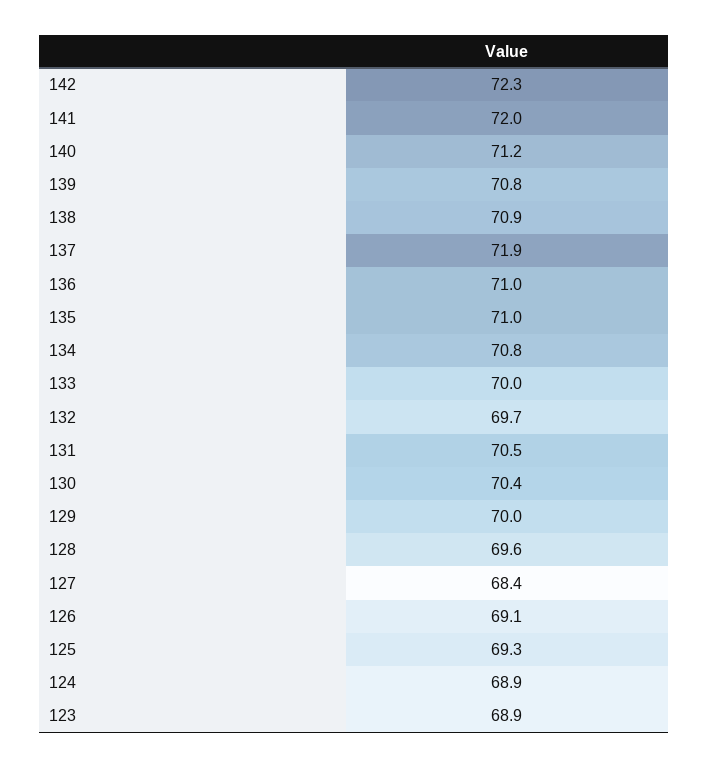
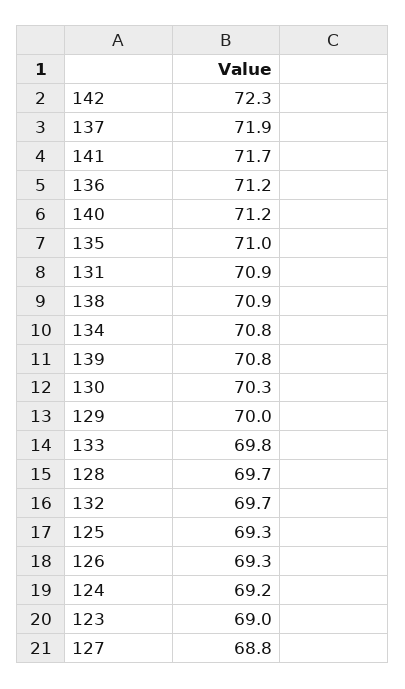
  {
    "142": 72.3,
-   "141": 72,
+   "141": 71.7,
    "140": 71.2,
    "139": 70.8,
    "138": 70.9,
    "137": 71.9,
-   "136": 71,
+   "136": 71.2,
    "135": 71,
    "134": 70.8,
-   "133": 70,
+   "133": 69.8,
    "132": 69.7,
-   "131": 70.5,
+   "131": 70.9,
-   "130": 70.4,
+   "130": 70.3,
    "129": 70,
-   "128": 69.6,
+   "128": 69.7,
-   "127": 68.4,
+   "127": 68.8,
-   "126": 69.1,
+   "126": 69.3,
    "125": 69.3,
-   "124": 68.9,
+   "124": 69.2,
-   "123": 68.9
+   "123": 69
  }

